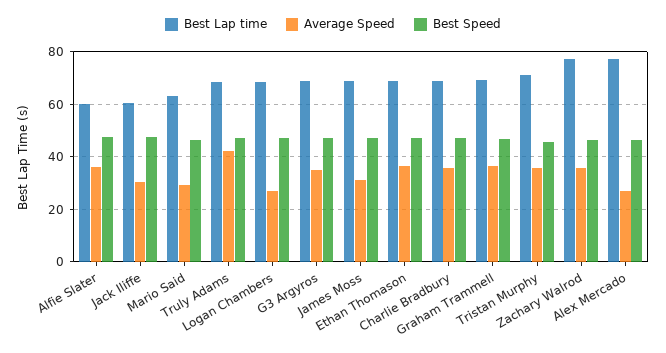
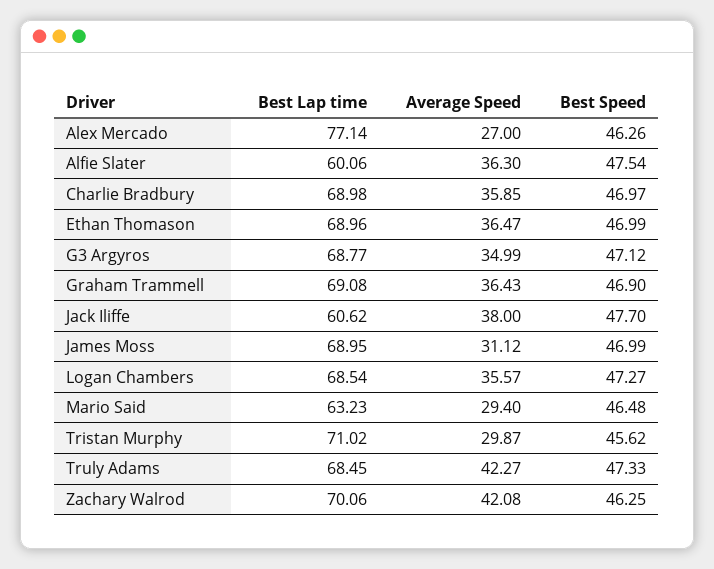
  {
    "Best Lap time": {
      "Alfie Slater": 60.06,
      "Jack Iliffe": 60.62,
      "Mario Said": 63.23,
      "Truly Adams": 68.45,
      "Logan Chambers": 68.54,
      "G3 Argyros": 68.77,
      "James Moss": 68.95,
      "Ethan Thomason": 68.96,
      "Charlie Bradbury": 68.98,
      "Graham Trammell": 69.08,
      "Tristan Murphy": 71.02,
-     "Zachary Walrod": 77.5,
+     "Zachary Walrod": 70.06,
      "Alex Mercado": 77.14
    },
    "Average Speed": {
      "Alfie Slater": 36.3,
-     "Jack Iliffe": 30,
+     "Jack Iliffe": 38,
      "Mario Said": 29.4,
      "Truly Adams": 42.27,
-     "Logan Chambers": 27.5,
+     "Logan Chambers": 35.57,
      "G3 Argyros": 34.99,
      "James Moss": 31.12,
      "Ethan Thomason": 36.47,
      "Charlie Bradbury": 35.85,
      "Graham Trammell": 36.43,
-     "Tristan Murphy": 35,
+     "Tristan Murphy": 29.87,
-     "Zachary Walrod": 35,
+     "Zachary Walrod": 42.08,
      "Alex Mercado": 27
    },
    "Best Speed": {
      "Alfie Slater": 47.54,
      "Jack Iliffe": 47.7,
      "Mario Said": 46.48,
      "Truly Adams": 47.33,
      "Logan Chambers": 47.27,
      "G3 Argyros": 47.12,
      "James Moss": 46.99,
      "Ethan Thomason": 46.99,
      "Charlie Bradbury": 46.97,
      "Graham Trammell": 46.9,
      "Tristan Murphy": 45.62,
      "Zachary Walrod": 46.25,
      "Alex Mercado": 46.26
    }
  }

